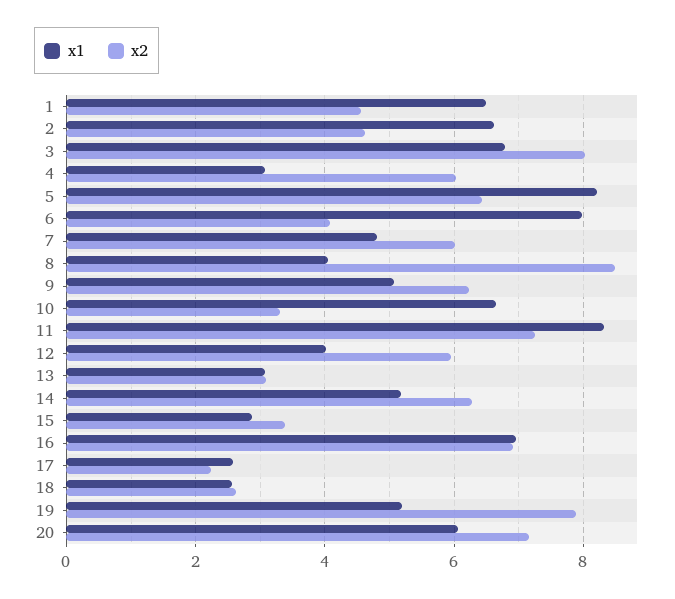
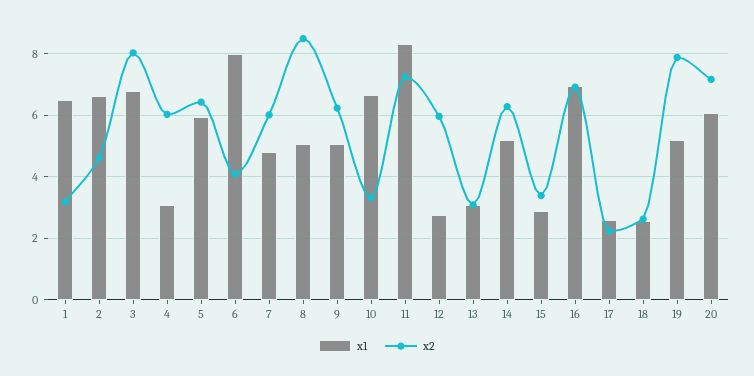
  {
    "x1": {
      "1": 6.4,
      "2": 6.6,
      "3": 6.8,
      "4": 3,
-     "5": 8.2,
+     "5": 6,
      "6": 8,
      "7": 4.8,
-     "8": 4,
+     "8": 5,
      "9": 5,
      "10": 6.6,
      "11": 8.4,
-     "12": 4,
+     "12": 2.8,
      "13": 3,
      "14": 5.2,
      "15": 2.8,
      "16": 7,
      "17": 2.6,
      "18": 2.6,
      "19": 5.2,
      "20": 6
    },
    "x2": {
-     "1": 4.6,
+     "1": 3.2,
      "2": 4.6,
      "3": 8,
      "4": 6,
      "5": 6.4,
      "6": 4,
      "7": 6,
      "8": 8.4,
      "9": 6.2,
      "10": 3.4,
      "11": 7.2,
      "12": 6,
      "13": 3,
      "14": 6.2,
      "15": 3.4,
      "16": 7,
      "17": 2.2,
      "18": 2.6,
      "19": 7.8,
      "20": 7.2
    }
  }

